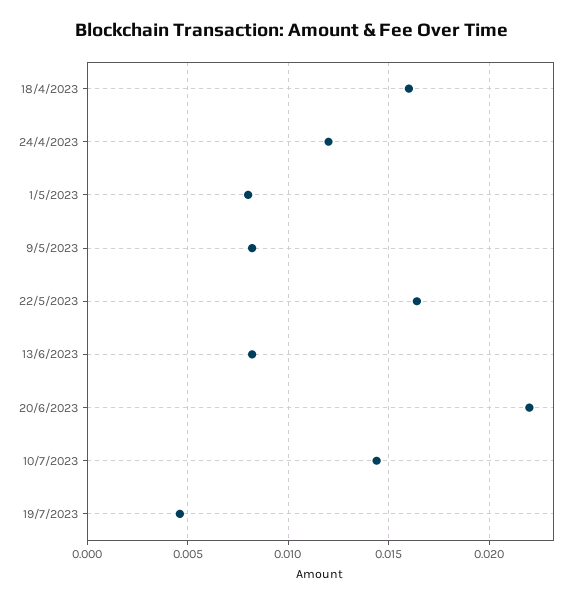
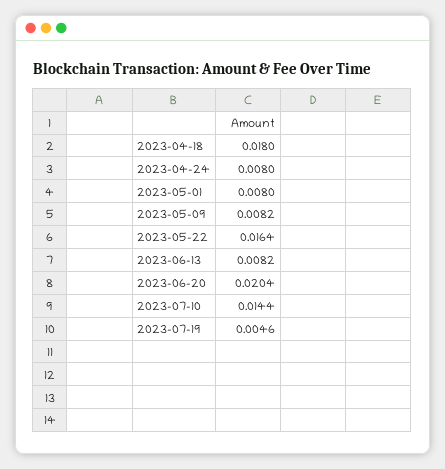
  {
-   "18/4/2023": 0.016,
+   "18/4/2023": 0.018,
-   "24/4/2023": 0.012,
+   "24/4/2023": 0.008,
    "1/5/2023": 0.008,
    "9/5/2023": 0.0082,
    "22/5/2023": 0.0164,
    "13/6/2023": 0.0082,
-   "20/6/2023": 0.022,
+   "20/6/2023": 0.0204,
    "10/7/2023": 0.0144,
    "19/7/2023": 0.0046
  }

